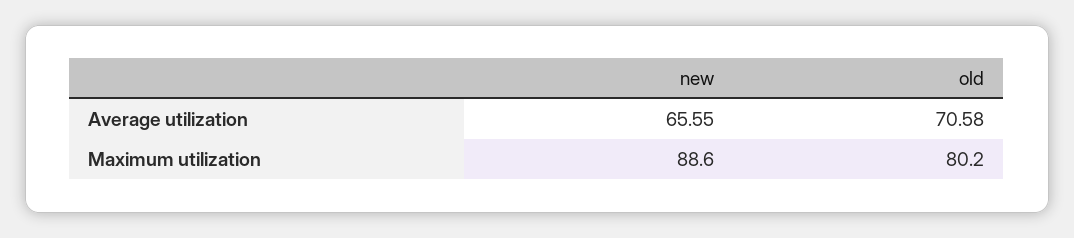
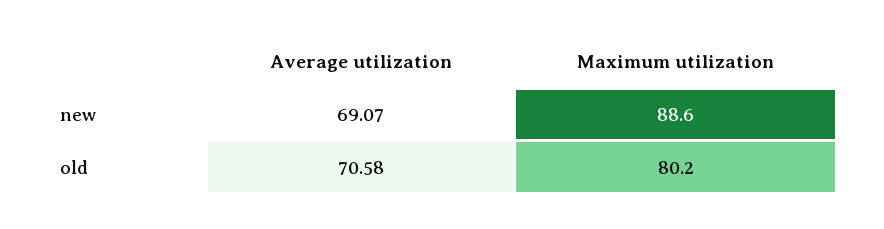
  {
    "new": {
-     "Average utilization": 65.55,
+     "Average utilization": 69.07,
      "Maximum utilization": 88.6
    },
    "old": {
      "Average utilization": 70.58,
      "Maximum utilization": 80.2
    }
  }

